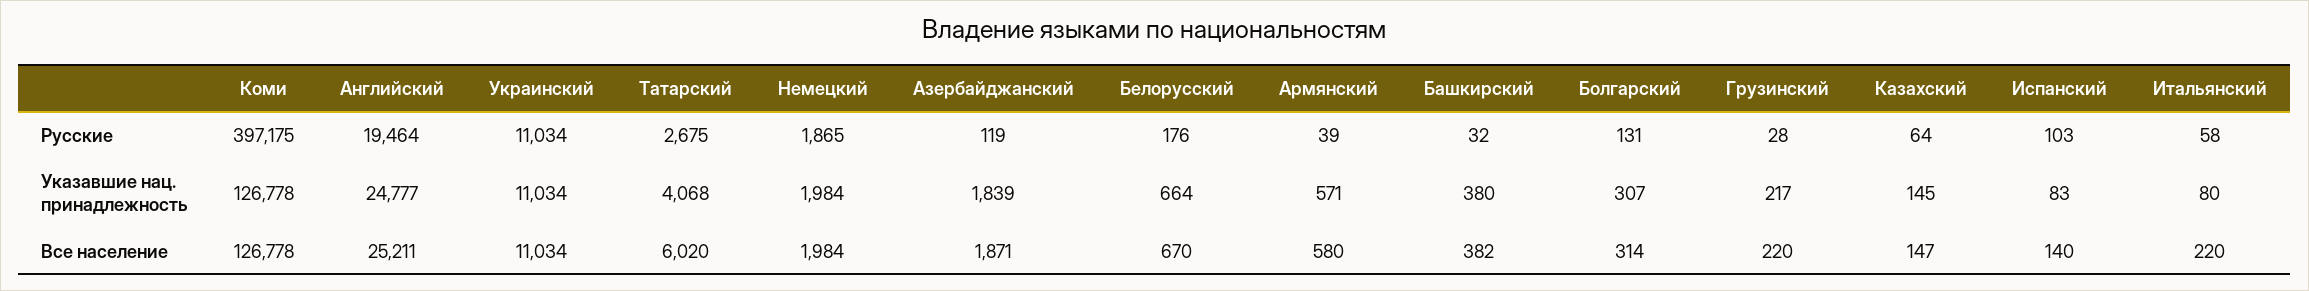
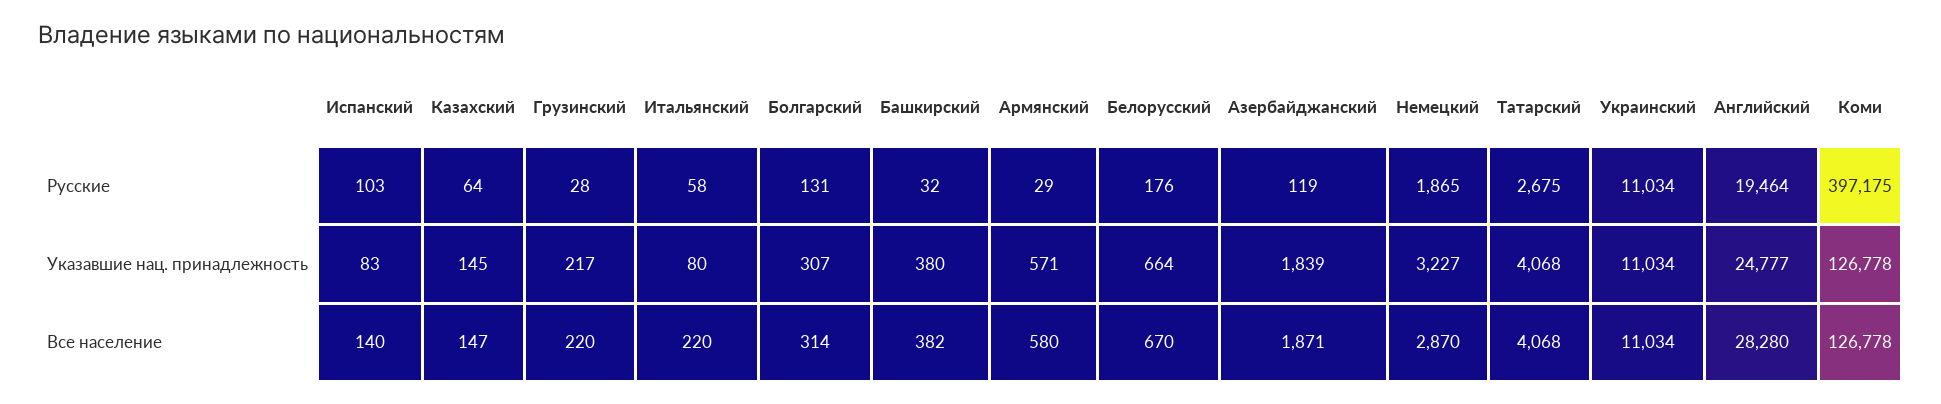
  {
    "Коми": {
      "Русские": 397175,
      "Указавшие нац. принадлежность": 126778,
      "Все население": 126778
    },
    "Английский": {
      "Русские": 19464,
      "Указавшие нац. принадлежность": 24777,
-     "Все население": 25211
+     "Все население": 28280
    },
    "Украинский": {
      "Русские": 11034,
      "Указавшие нац. принадлежность": 11034,
      "Все население": 11034
    },
    "Татарский": {
      "Русские": 2675,
      "Указавшие нац. принадлежность": 4068,
-     "Все население": 6020
+     "Все население": 4068
    },
    "Немецкий": {
      "Русские": 1865,
-     "Указавшие нац. принадлежность": 1984,
+     "Указавшие нац. принадлежность": 3227,
-     "Все население": 1984
+     "Все население": 2870
    },
    "Азербайджанский": {
      "Русские": 119,
      "Указавшие нац. принадлежность": 1839,
      "Все население": 1871
    },
    "Белорусский": {
      "Русские": 176,
      "Указавшие нац. принадлежность": 664,
      "Все население": 670
    },
    "Армянский": {
-     "Русские": 39,
+     "Русские": 29,
      "Указавшие нац. принадлежность": 571,
      "Все население": 580
    },
    "Башкирский": {
      "Русские": 32,
      "Указавшие нац. принадлежность": 380,
      "Все население": 382
    },
    "Болгарский": {
      "Русские": 131,
      "Указавшие нац. принадлежность": 307,
      "Все население": 314
    },
    "Грузинский": {
      "Русские": 28,
      "Указавшие нац. принадлежность": 217,
      "Все население": 220
    },
    "Казахский": {
      "Русские": 64,
      "Указавшие нац. принадлежность": 145,
      "Все население": 147
    },
    "Испанский": {
      "Русские": 103,
      "Указавшие нац. принадлежность": 83,
      "Все население": 140
    },
    "Итальянский": {
      "Русские": 58,
      "Указавшие нац. принадлежность": 80,
      "Все население": 220
    }
  }

